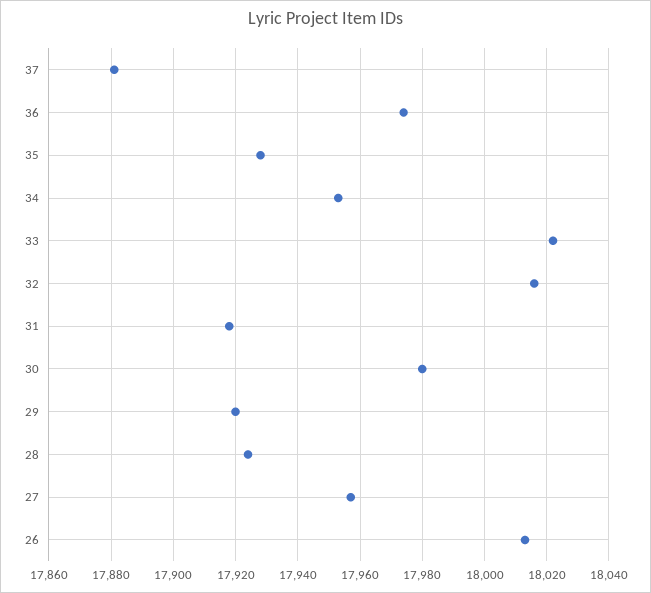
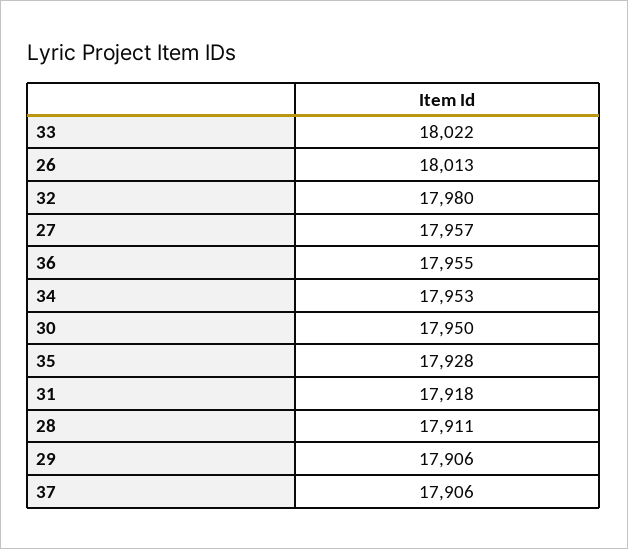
  {
-   "37": 17880,
+   "37": 17906,
-   "36": 17975,
+   "36": 17955,
    "35": 17928,
    "34": 17953,
    "33": 18022,
-   "32": 18015,
+   "32": 17980,
    "31": 17918,
-   "30": 17980,
+   "30": 17950,
-   "29": 17920,
+   "29": 17906,
-   "28": 17925,
+   "28": 17911,
    "27": 17957,
    "26": 18013
  }

